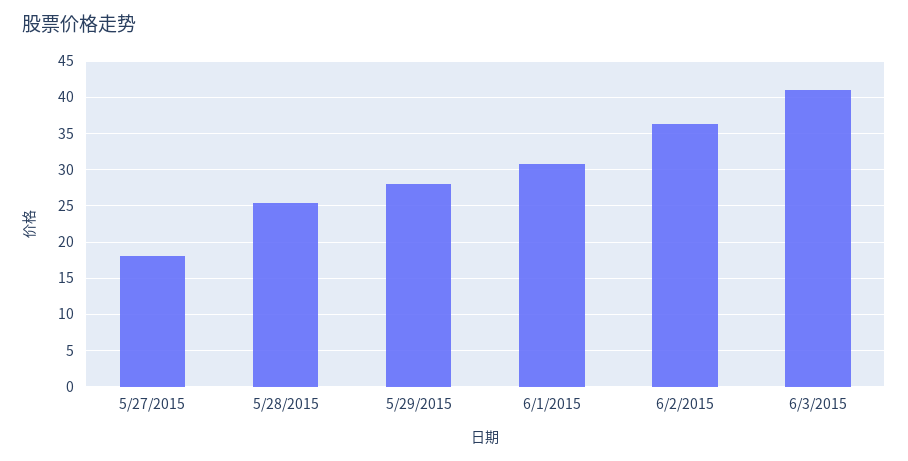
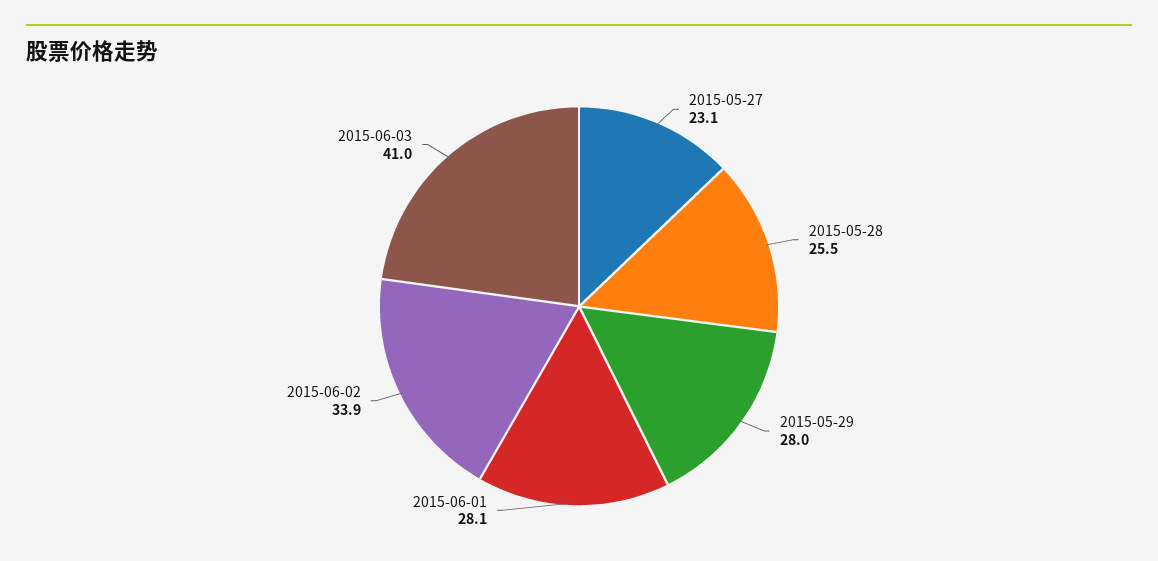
  {
-   "5/27/2015": 18,
+   "5/27/2015": 23.1,
    "5/28/2015": 25.5,
    "5/29/2015": 28,
-   "6/1/2015": 31,
+   "6/1/2015": 28.1,
-   "6/2/2015": 36,
+   "6/2/2015": 33.9,
    "6/3/2015": 41
  }

